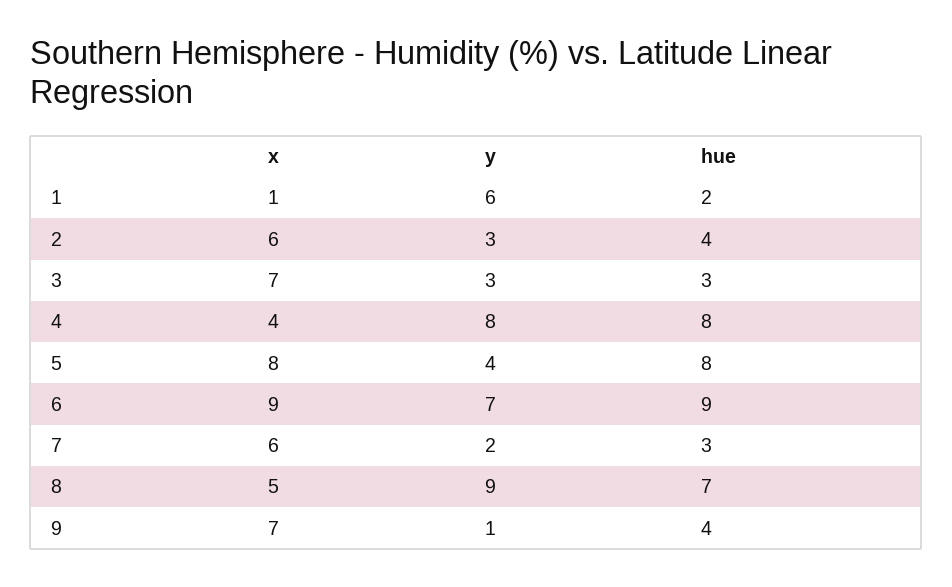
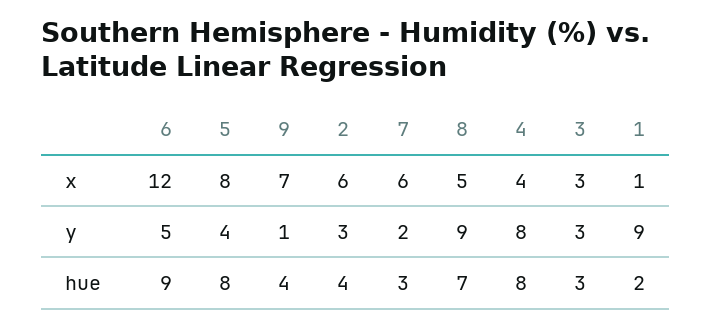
  {
    "x": {
      "1": 1,
      "2": 6,
-     "3": 7,
+     "3": 3,
      "4": 4,
      "5": 8,
-     "6": 9,
+     "6": 12,
      "7": 6,
      "8": 5,
      "9": 7
    },
    "y": {
-     "1": 6,
+     "1": 9,
      "2": 3,
      "3": 3,
      "4": 8,
      "5": 4,
-     "6": 7,
+     "6": 5,
      "7": 2,
      "8": 9,
      "9": 1
    },
    "hue": {
      "1": 2,
      "2": 4,
      "3": 3,
      "4": 8,
      "5": 8,
      "6": 9,
      "7": 3,
      "8": 7,
      "9": 4
    }
  }

